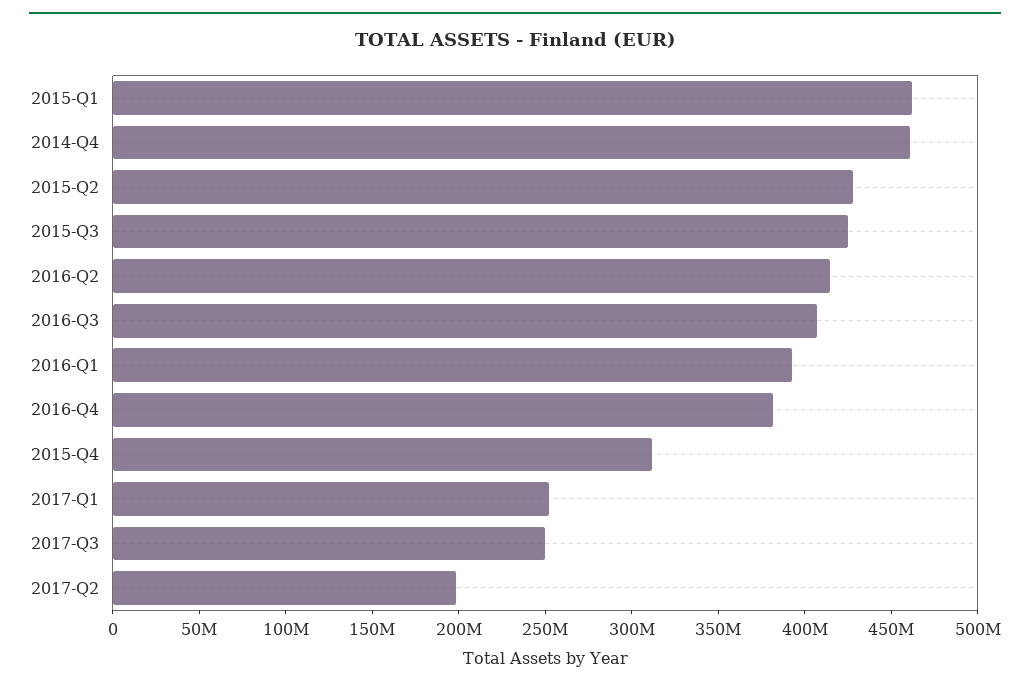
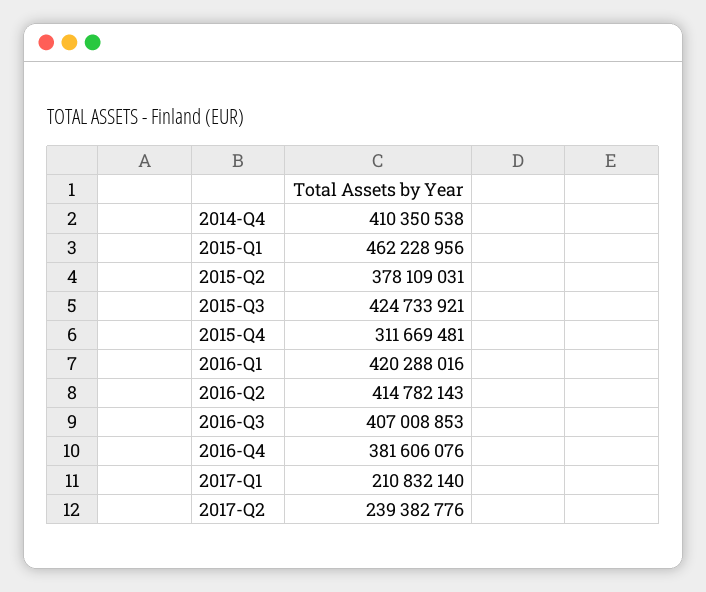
  {
    "2015-Q1": 462228956,
-   "2014-Q4": 460000000,
+   "2014-Q4": 410350538,
-   "2015-Q2": 430000000,
+   "2015-Q2": 378109031,
    "2015-Q3": 424733921,
    "2016-Q2": 414782143,
    "2016-Q3": 407008853,
-   "2016-Q1": 390000000,
+   "2016-Q1": 420288016,
    "2016-Q4": 381606076,
    "2015-Q4": 311669481,
-   "2017-Q1": 250000000,
+   "2017-Q1": 210832140,
-   "2017-Q3": 250000000,
-   "2017-Q2": 200000000
+   "2017-Q2": 239382776
  }

